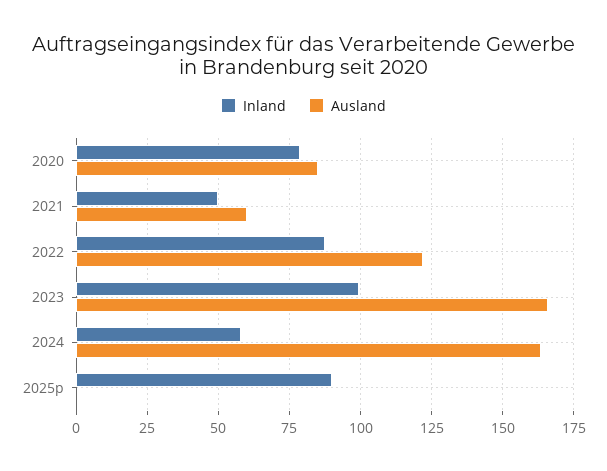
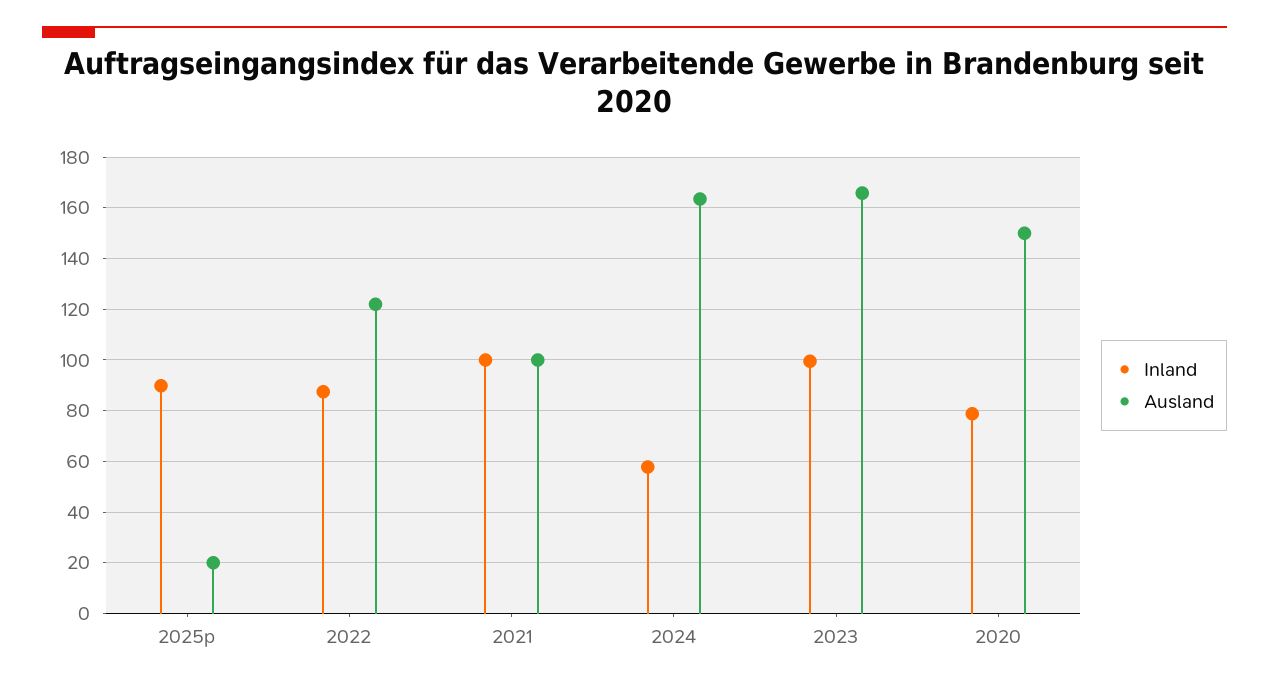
  {
    "Inland": {
      "2020": 80,
-     "2021": 50,
+     "2021": 100,
      "2022": 87.5,
      "2023": 100,
      "2024": 57.5,
      "2025p": 90
    },
    "Ausland": {
-     "2020": 85,
+     "2020": 150,
-     "2021": 60,
+     "2021": 100,
      "2022": 122.5,
      "2023": 165,
      "2024": 162.5,
-     "2025p": 0
+     "2025p": 20
    }
  }

